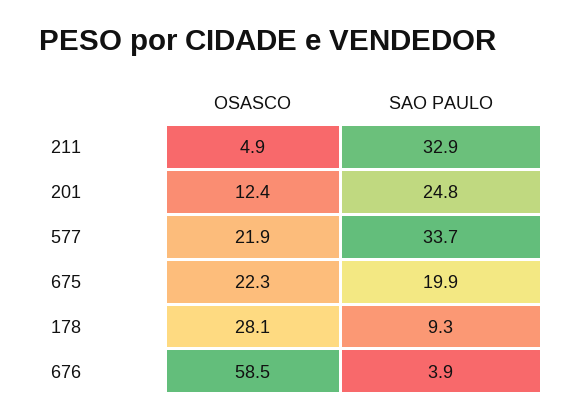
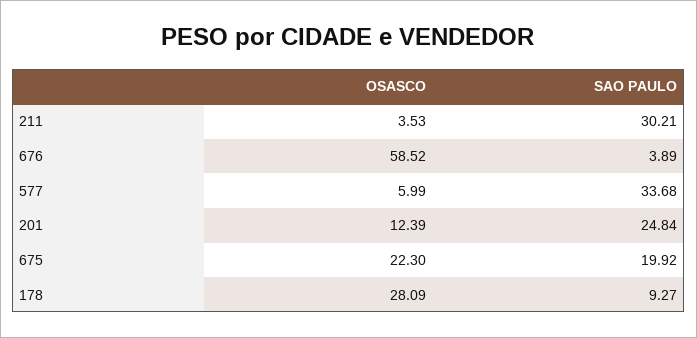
  {
    "OSASCO": {
-     "211": 4.9,
+     "211": 3.53,
      "201": 12.39,
-     "577": 21.9,
+     "577": 5.99,
      "675": 22.3,
      "178": 28.09,
      "676": 58.52
    },
    "SAO PAULO": {
-     "211": 32.9,
+     "211": 30.21,
      "201": 24.84,
      "577": 33.68,
      "675": 19.92,
      "178": 9.27,
      "676": 3.89
    }
  }

